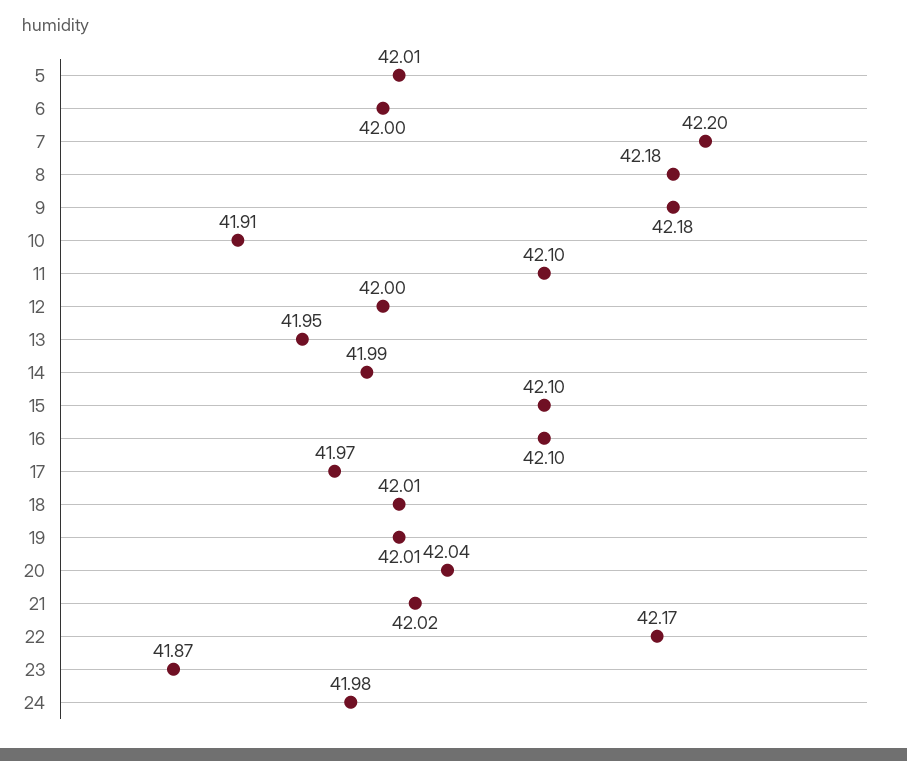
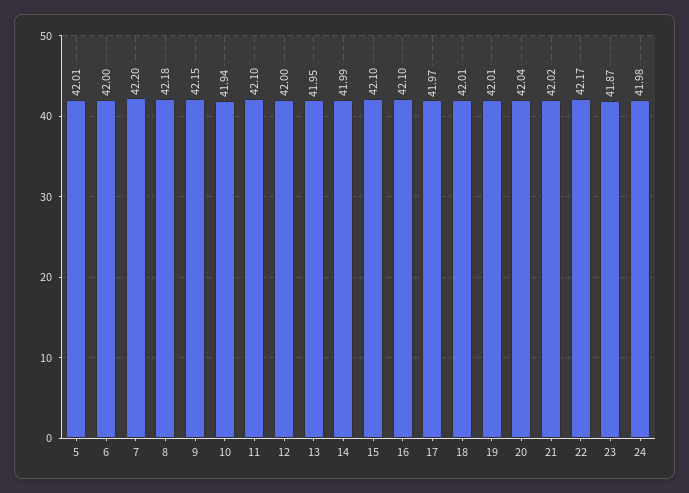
  {
    "5": 42.01,
    "6": 42,
    "7": 42.2,
    "8": 42.18,
-   "9": 42.18,
+   "9": 42.15,
-   "10": 41.91,
+   "10": 41.94,
    "11": 42.1,
    "12": 42,
    "13": 41.95,
    "14": 41.99,
    "15": 42.1,
    "16": 42.1,
    "17": 41.97,
    "18": 42.01,
    "19": 42.01,
    "20": 42.04,
    "21": 42.02,
    "22": 42.17,
    "23": 41.87,
    "24": 41.98
  }

